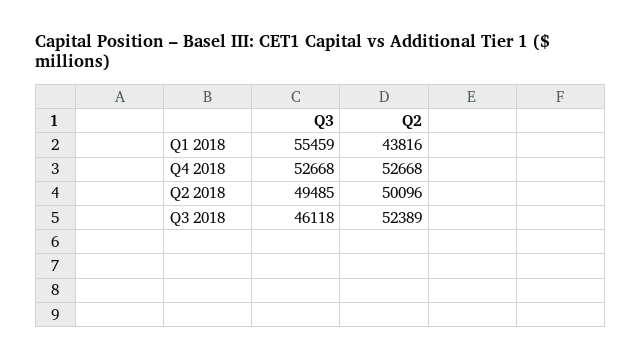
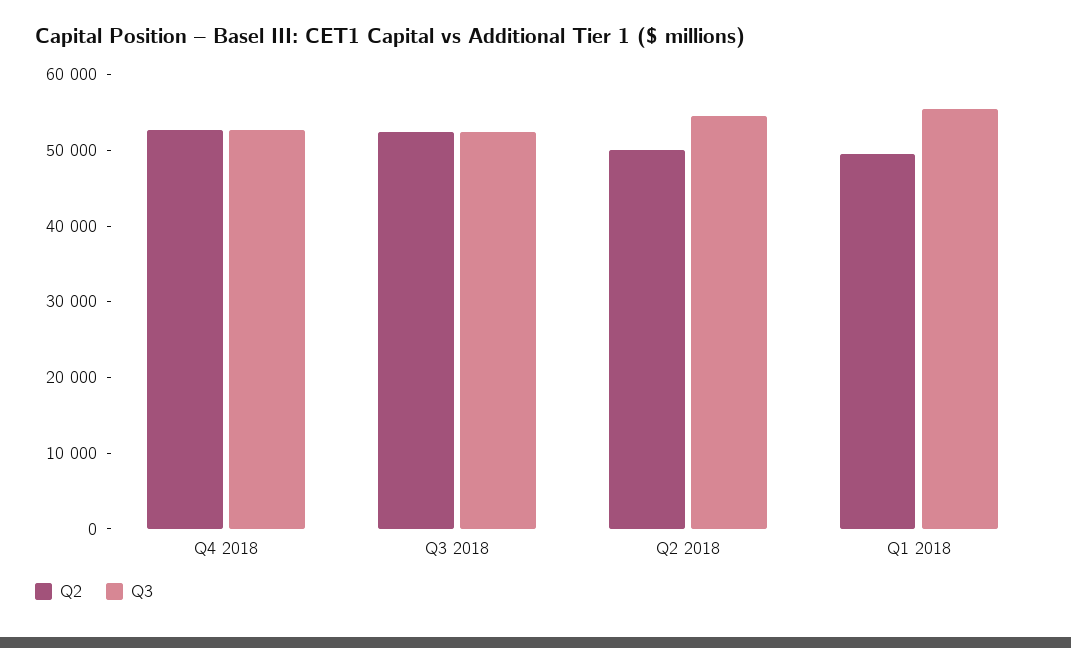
  {
    "Q3": {
      "Q1 2018": 55459,
      "Q4 2018": 52668,
-     "Q2 2018": 49485,
+     "Q2 2018": 54000,
-     "Q3 2018": 46118
+     "Q3 2018": 52000
    },
    "Q2": {
-     "Q1 2018": 43816,
+     "Q1 2018": 50000,
      "Q4 2018": 52668,
      "Q2 2018": 50096,
      "Q3 2018": 52389
    }
  }

